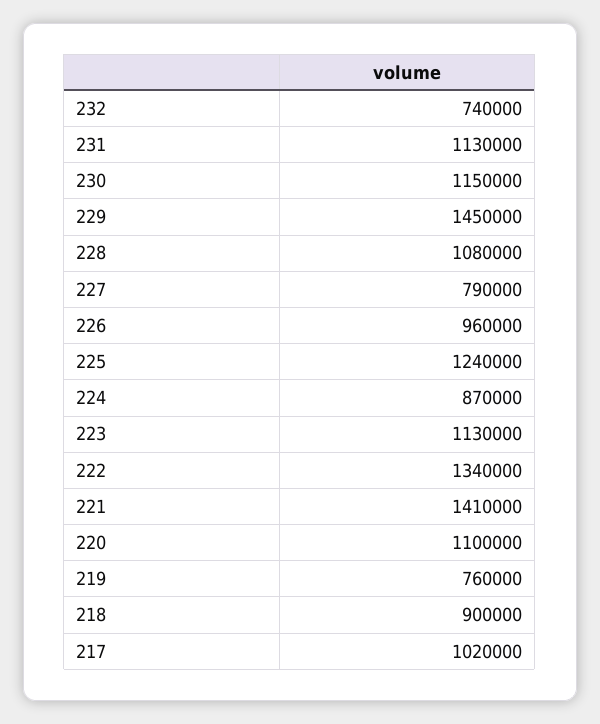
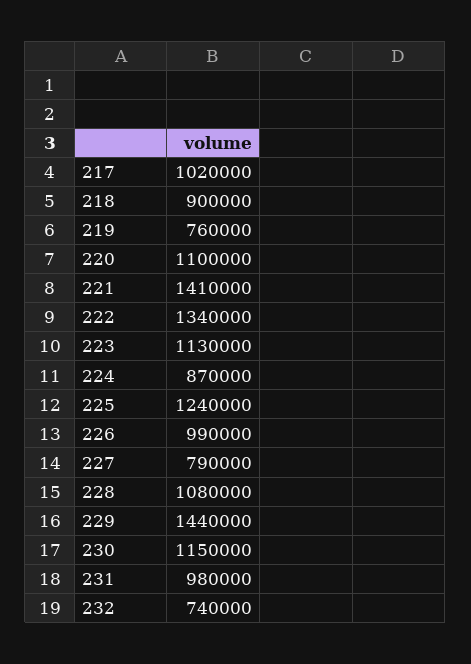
  {
    "232": 740000,
-   "231": 1130000,
+   "231": 980000,
    "230": 1150000,
-   "229": 1450000,
+   "229": 1440000,
    "228": 1080000,
    "227": 790000,
-   "226": 960000,
+   "226": 990000,
    "225": 1240000,
    "224": 870000,
    "223": 1130000,
    "222": 1340000,
    "221": 1410000,
    "220": 1100000,
    "219": 760000,
    "218": 900000,
    "217": 1020000
  }

